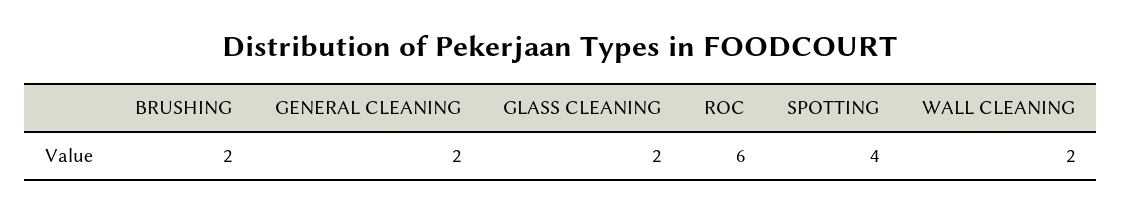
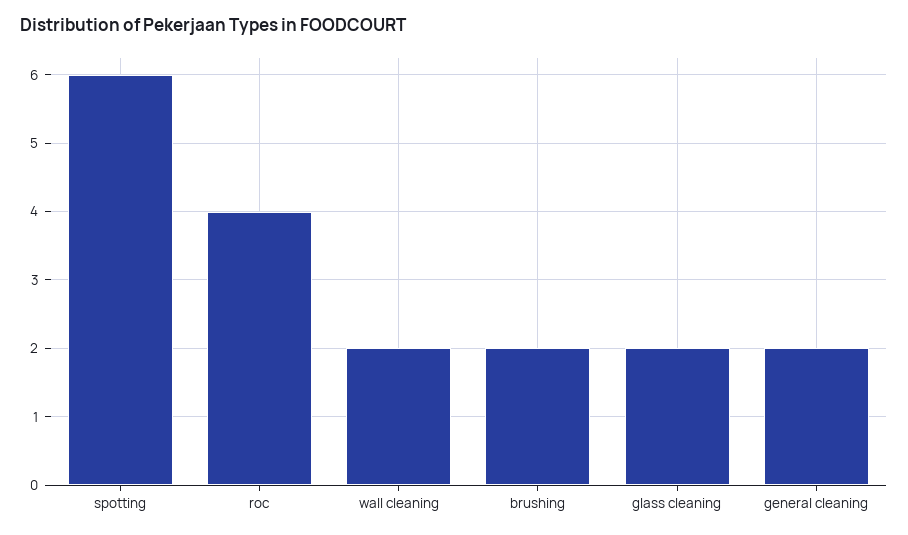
  {
    "BRUSHING": 2,
    "GENERAL CLEANING": 2,
    "GLASS CLEANING": 2,
-   "ROC": 6,
+   "ROC": 4,
-   "SPOTTING": 4,
+   "SPOTTING": 6,
    "WALL CLEANING": 2
  }

